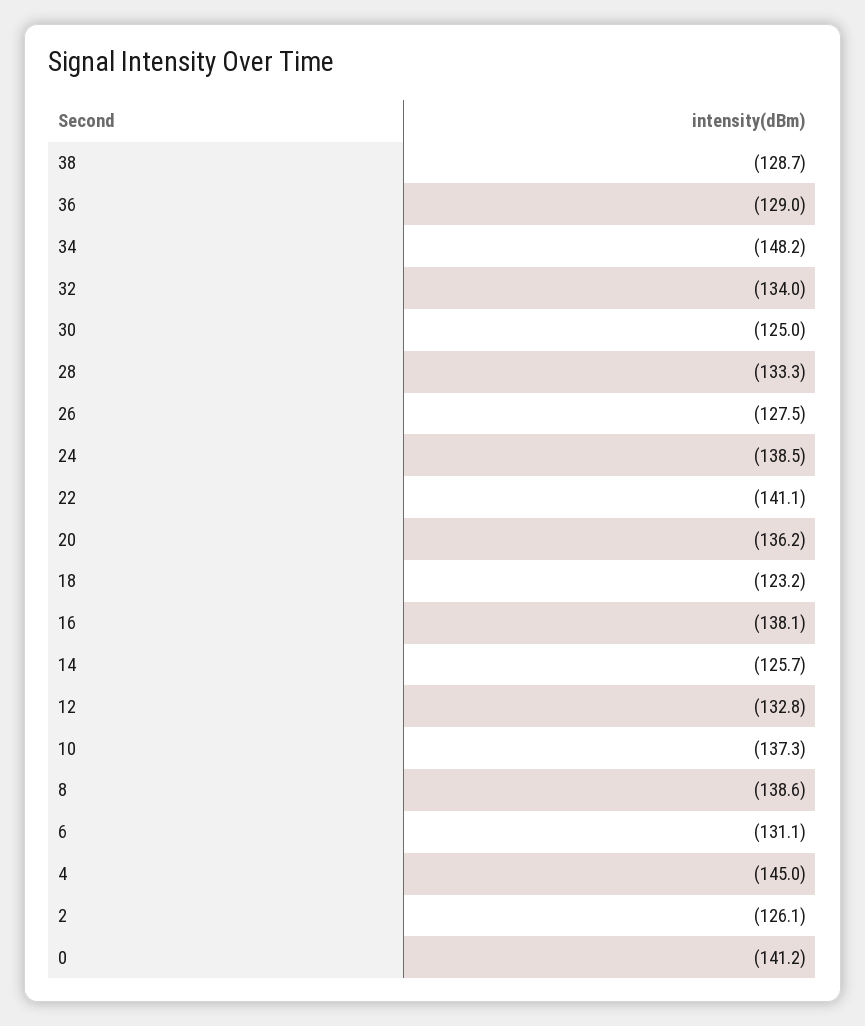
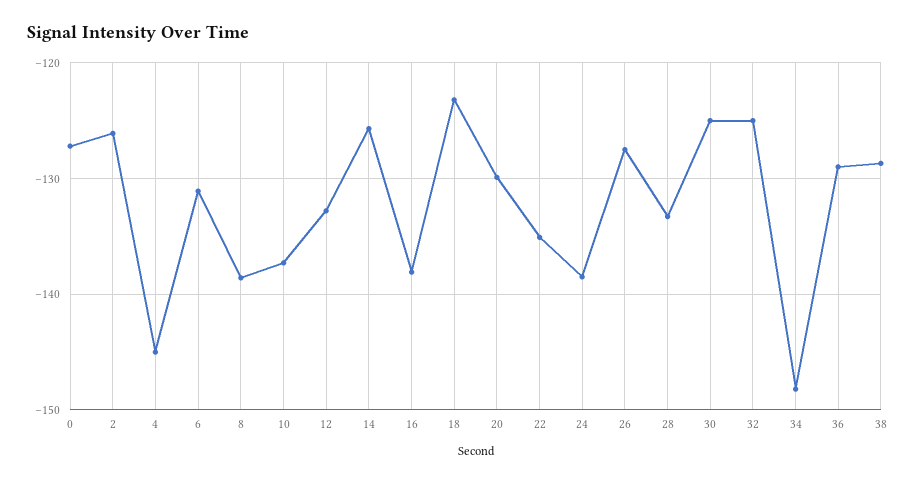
  {
    "38": -128.7,
    "36": -129,
    "34": -148.2,
-   "32": -134,
+   "32": -125,
    "30": -125,
    "28": -133.3,
    "26": -127.5,
    "24": -138.5,
-   "22": -141.1,
+   "22": -135,
-   "20": -136.2,
+   "20": -130,
    "18": -123.2,
    "16": -138.1,
    "14": -125.7,
    "12": -132.8,
    "10": -137.3,
    "8": -138.6,
    "6": -131.1,
    "4": -145,
    "2": -126.1,
-   "0": -141.2
+   "0": -127
  }

